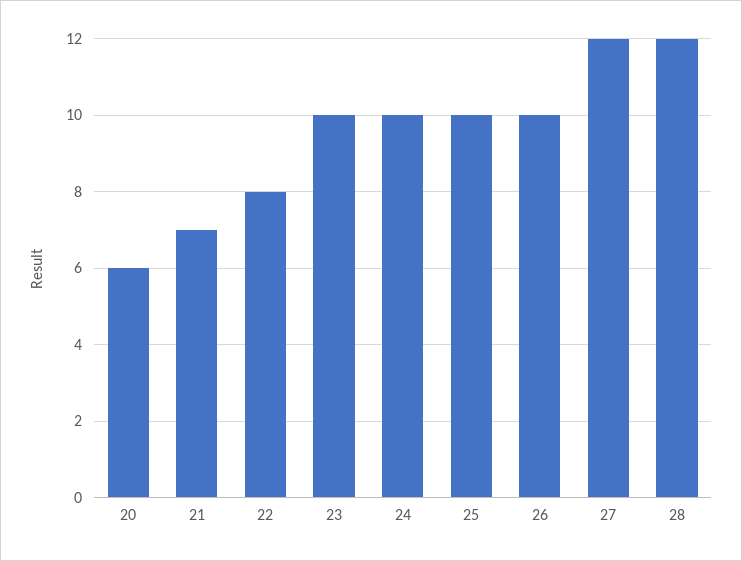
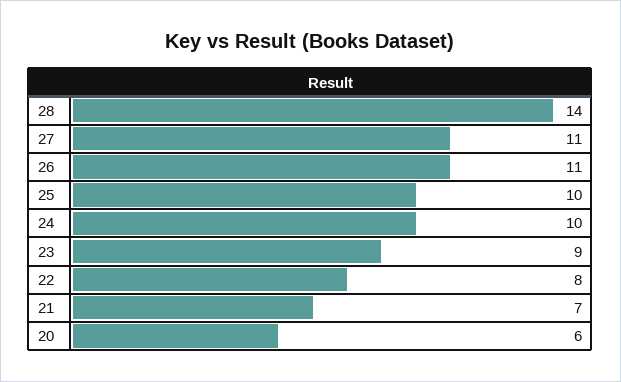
  {
    "20": 6,
    "21": 7,
    "22": 8,
-   "23": 10,
+   "23": 9,
    "24": 10,
    "25": 10,
-   "26": 10,
+   "26": 11,
-   "27": 12,
+   "27": 11,
-   "28": 12
+   "28": 14
  }

